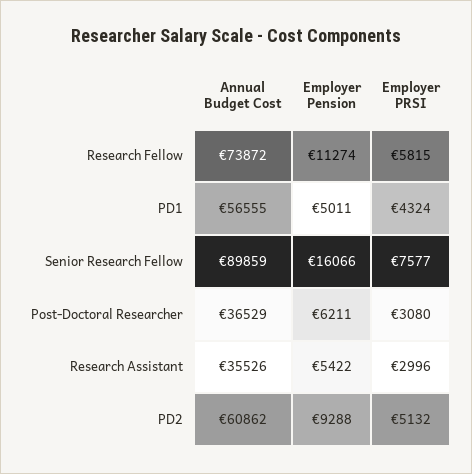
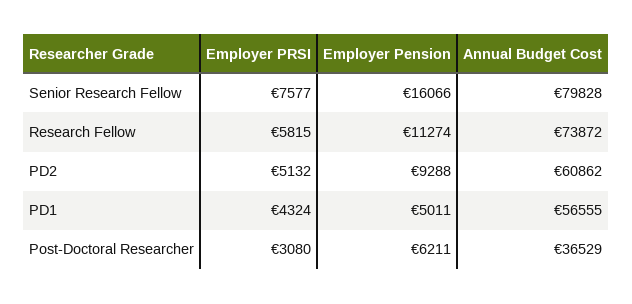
  {
    "Annual Budget Cost": {
      "Research Fellow": 73872,
      "PD1": 56555,
-     "Senior Research Fellow": 89859,
+     "Senior Research Fellow": 79828,
      "Post-Doctoral Researcher": 36529,
-     "Research Assistant": 35526,
      "PD2": 60862
    },
    "Employer Pension": {
      "Research Fellow": 11274,
      "PD1": 5011,
      "Senior Research Fellow": 16066,
      "Post-Doctoral Researcher": 6211,
-     "Research Assistant": 5422,
      "PD2": 9288
    },
    "Employer PRSI": {
      "Research Fellow": 5815,
      "PD1": 4324,
      "Senior Research Fellow": 7577,
      "Post-Doctoral Researcher": 3080,
-     "Research Assistant": 2996,
      "PD2": 5132
    }
  }

